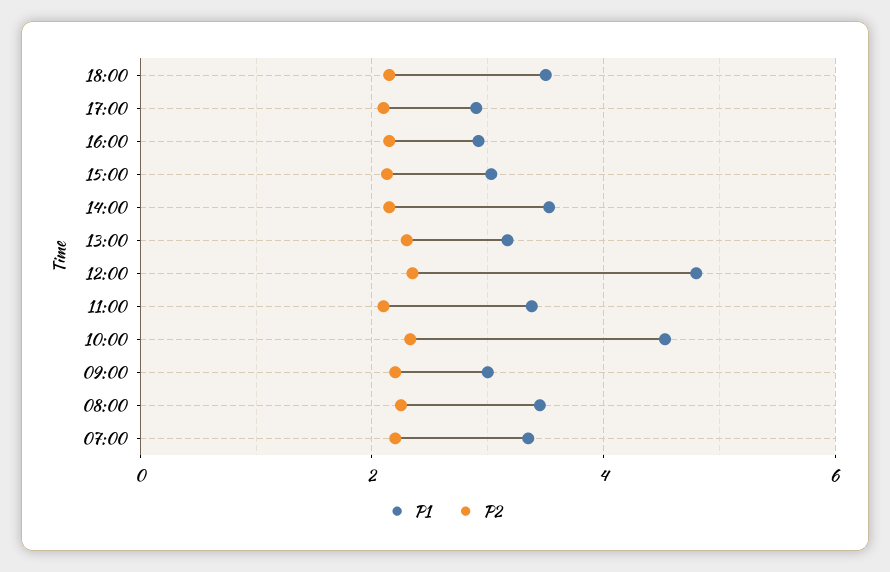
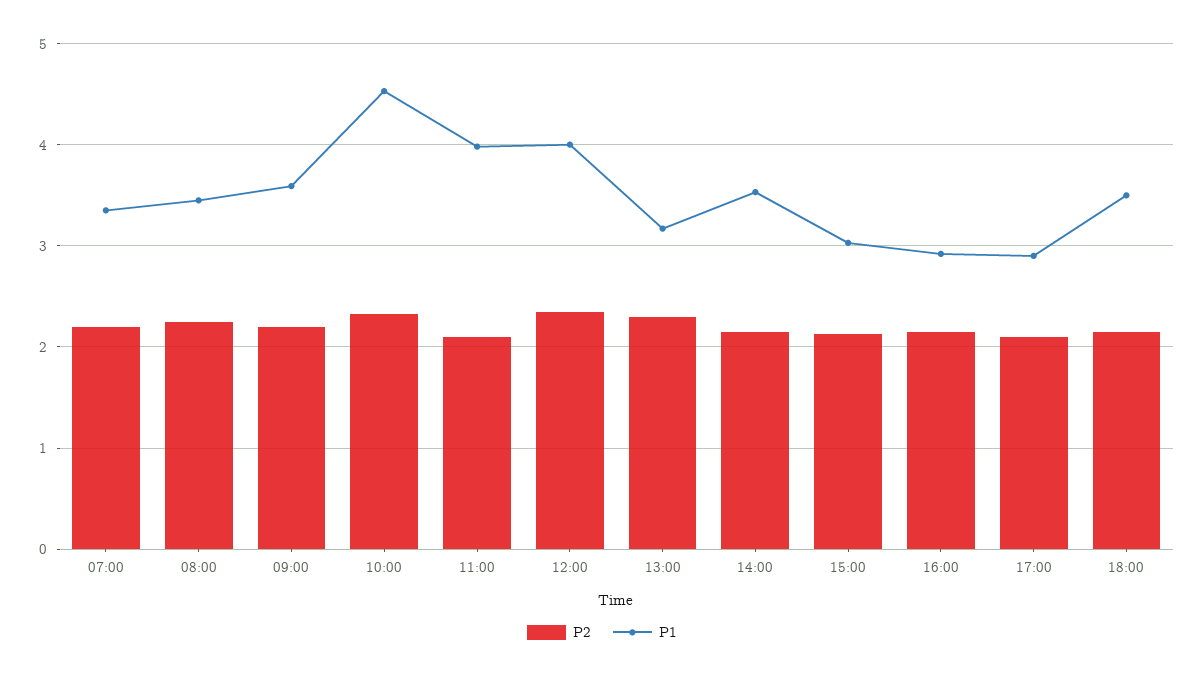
  {
    "P1": {
      "18:00": 3.5,
      "17:00": 2.9,
      "16:00": 2.9,
      "15:00": 3,
      "14:00": 3.5,
      "13:00": 3.2,
-     "12:00": 4.8,
+     "12:00": 4,
-     "11:00": 3.4,
+     "11:00": 4,
      "10:00": 4.5,
-     "09:00": 3,
+     "09:00": 3.6,
      "08:00": 3.5,
      "07:00": 3.4
    },
    "P2": {
      "18:00": 2.2,
      "17:00": 2.1,
      "16:00": 2.2,
      "15:00": 2.1,
      "14:00": 2.2,
      "13:00": 2.3,
      "12:00": 2.4,
      "11:00": 2.1,
      "10:00": 2.3,
      "09:00": 2.2,
      "08:00": 2.3,
      "07:00": 2.2
    }
  }

